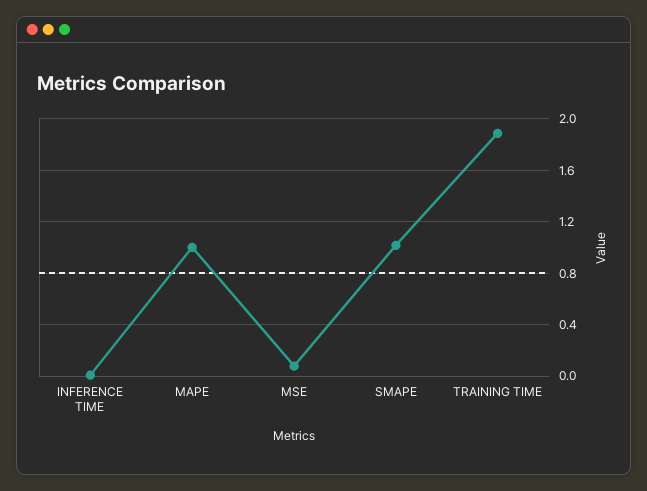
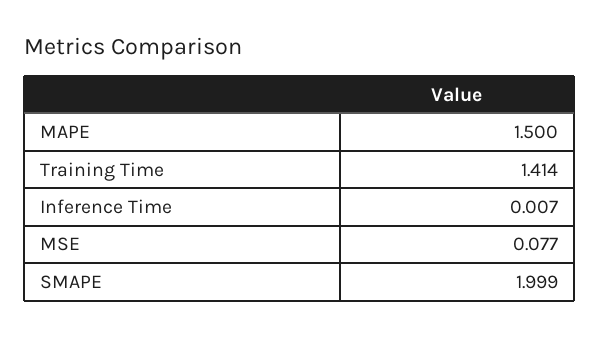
  {
    "INFERENCE TIME": 0.007,
-   "MAPE": 1,
+   "MAPE": 1.5,
    "MSE": 0.077,
-   "SMAPE": 1,
+   "SMAPE": 1.999,
-   "TRAINING TIME": 1.9
+   "TRAINING TIME": 1.414
  }

